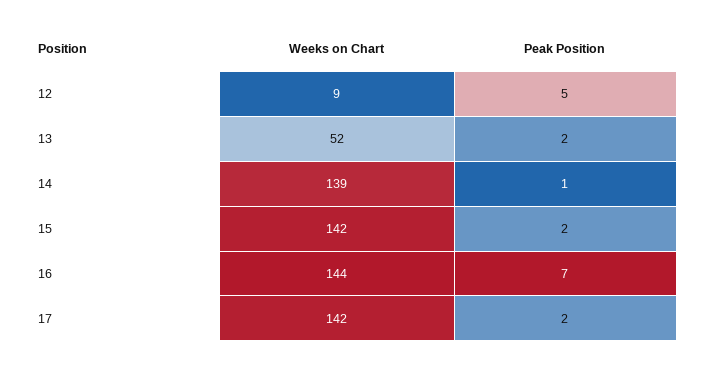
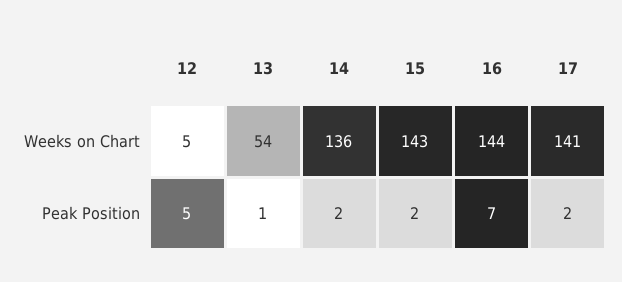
  {
    "Weeks on Chart": {
-     "12": 9,
+     "12": 5,
-     "13": 52,
+     "13": 54,
-     "14": 139,
+     "14": 136,
-     "15": 142,
+     "15": 143,
      "16": 144,
-     "17": 142
+     "17": 141
    },
    "Peak Position": {
      "12": 5,
-     "13": 2,
+     "13": 1,
-     "14": 1,
+     "14": 2,
      "15": 2,
      "16": 7,
      "17": 2
    }
  }

